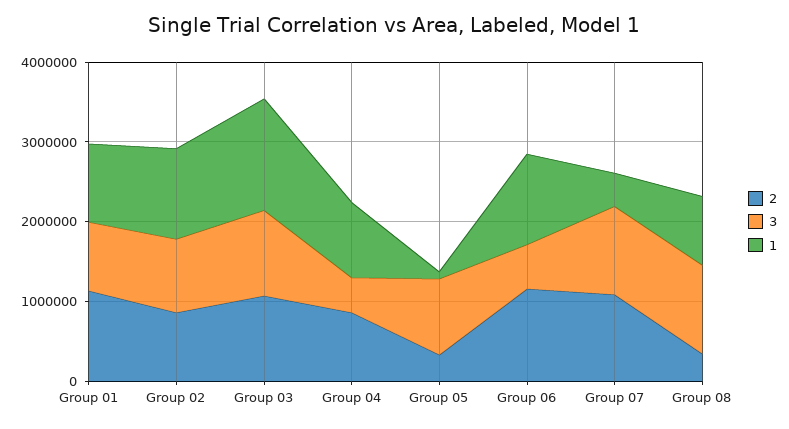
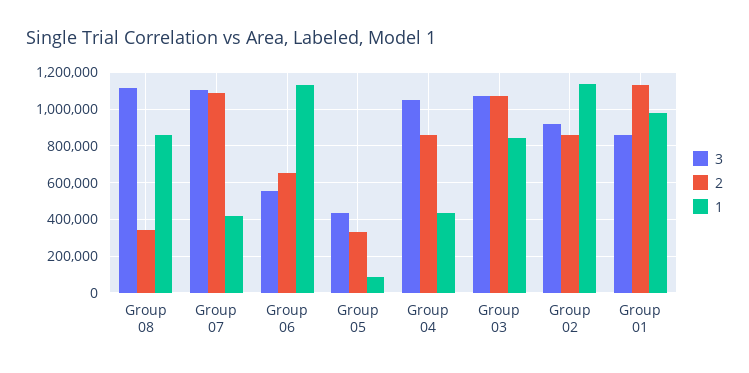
  {
    "2": {
      "Group 01": 1150000,
      "Group 02": 850000,
      "Group 03": 1050000,
      "Group 04": 850000,
      "Group 05": 350000,
-     "Group 06": 1200000,
+     "Group 06": 650000,
      "Group 07": 1100000,
      "Group 08": 350000
    },
    "3": {
      "Group 01": 850000,
      "Group 02": 900000,
      "Group 03": 1050000,
-     "Group 04": 400000,
+     "Group 04": 1050000,
-     "Group 05": 1000000,
+     "Group 05": 450000,
      "Group 06": 550000,
      "Group 07": 1100000,
      "Group 08": 1100000
    },
    "1": {
      "Group 01": 1000000,
      "Group 02": 1150000,
-     "Group 03": 1400000,
+     "Group 03": 850000,
-     "Group 04": 1000000,
+     "Group 04": 450000,
      "Group 05": 100000,
      "Group 06": 1150000,
      "Group 07": 400000,
      "Group 08": 850000
    }
  }

